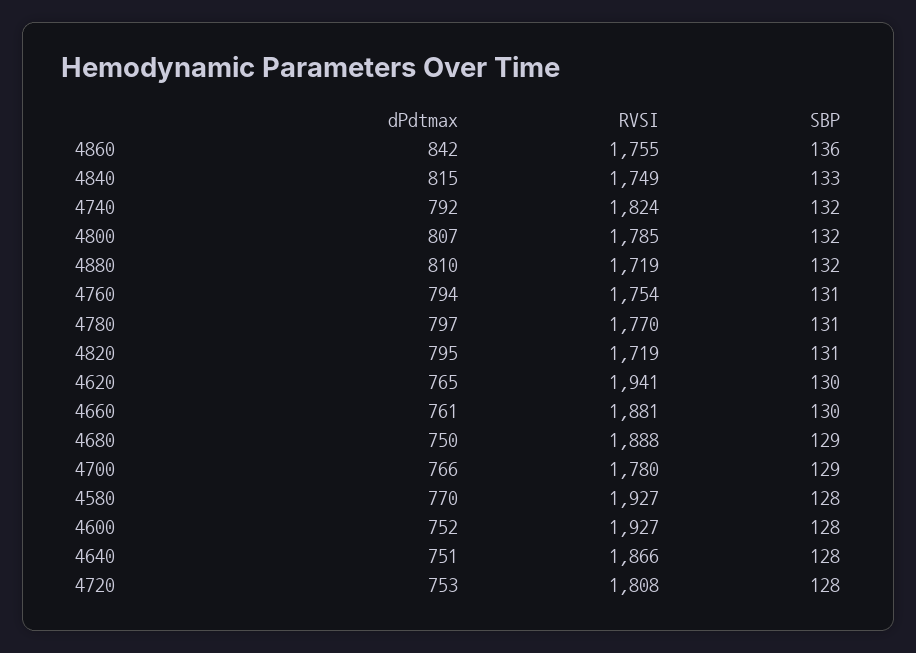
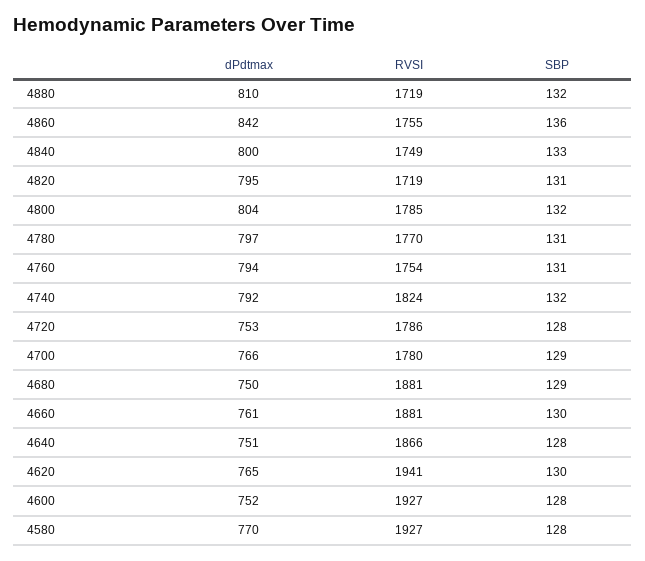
  {
    "dPdtmax": {
      "4860": 842,
-     "4840": 815,
+     "4840": 800,
      "4740": 792,
-     "4800": 807,
+     "4800": 804,
      "4880": 810,
      "4760": 794,
      "4780": 797,
      "4820": 795,
      "4620": 765,
      "4660": 761,
      "4680": 750,
      "4700": 766,
      "4580": 770,
      "4600": 752,
      "4640": 751,
      "4720": 753
    },
    "RVSI": {
      "4860": 1755,
      "4840": 1749,
      "4740": 1824,
      "4800": 1785,
      "4880": 1719,
      "4760": 1754,
      "4780": 1770,
      "4820": 1719,
      "4620": 1941,
      "4660": 1881,
-     "4680": 1888,
+     "4680": 1881,
      "4700": 1780,
      "4580": 1927,
      "4600": 1927,
      "4640": 1866,
-     "4720": 1808
+     "4720": 1786
    },
    "SBP": {
      "4860": 136,
      "4840": 133,
      "4740": 132,
      "4800": 132,
      "4880": 132,
      "4760": 131,
      "4780": 131,
      "4820": 131,
      "4620": 130,
      "4660": 130,
      "4680": 129,
      "4700": 129,
      "4580": 128,
      "4600": 128,
      "4640": 128,
      "4720": 128
    }
  }

